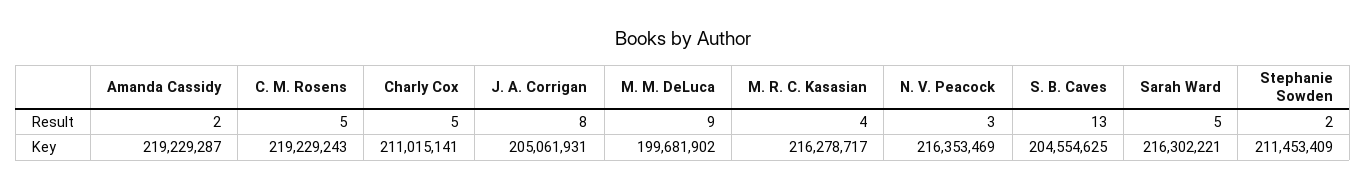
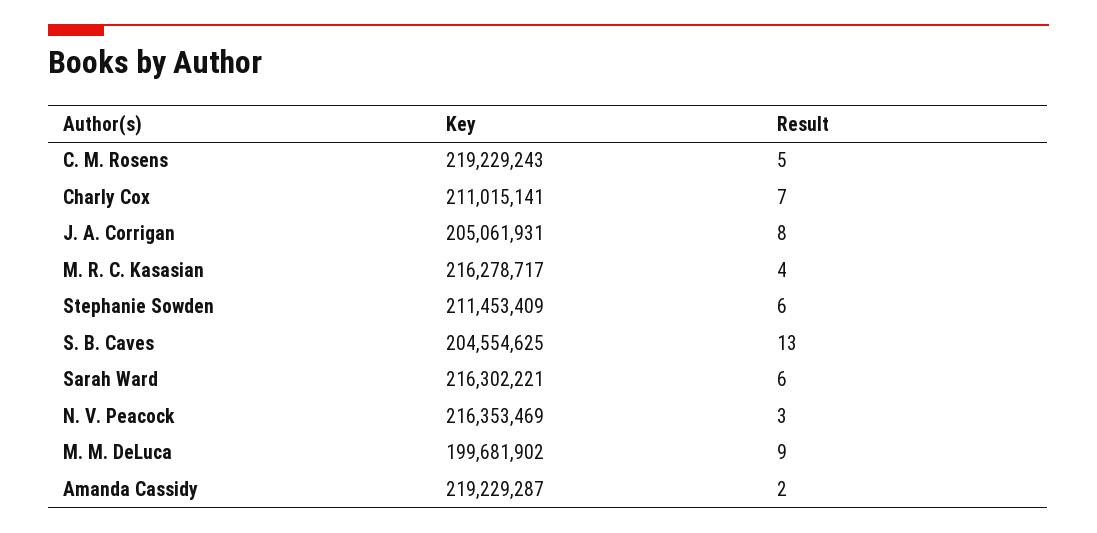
  {
    "Amanda Cassidy": {
      "Result": 2,
      "Key": 219229287
    },
    "C. M. Rosens": {
      "Result": 5,
      "Key": 219229243
    },
    "Charly Cox": {
-     "Result": 5,
+     "Result": 7,
      "Key": 211015141
    },
    "J. A. Corrigan": {
      "Result": 8,
      "Key": 205061931
    },
    "M. M. DeLuca": {
      "Result": 9,
      "Key": 199681902
    },
    "M. R. C. Kasasian": {
      "Result": 4,
      "Key": 216278717
    },
    "N. V. Peacock": {
      "Result": 3,
      "Key": 216353469
    },
    "S. B. Caves": {
      "Result": 13,
      "Key": 204554625
    },
    "Sarah Ward": {
-     "Result": 5,
+     "Result": 6,
      "Key": 216302221
    },
    "Stephanie Sowden": {
-     "Result": 2,
+     "Result": 6,
      "Key": 211453409
    }
  }

